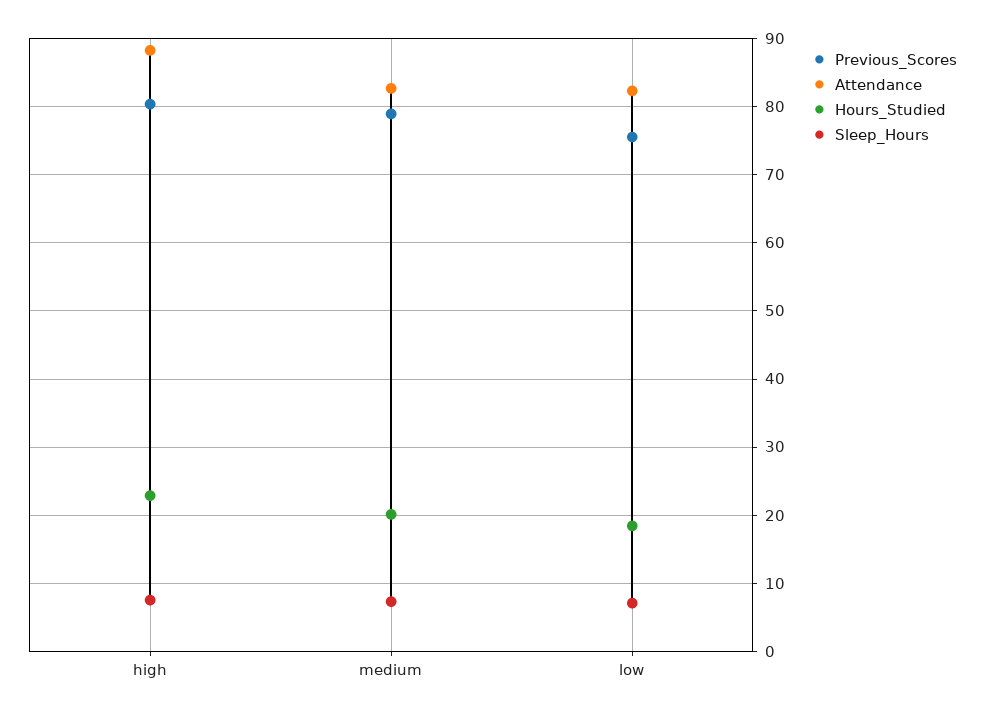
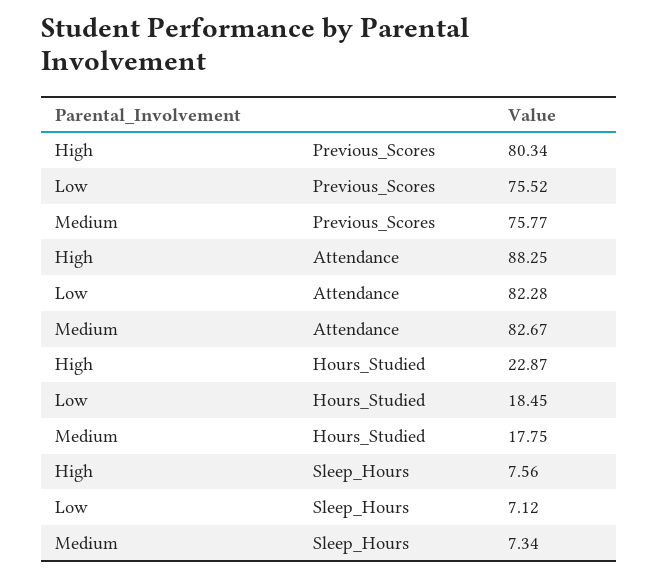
  {
    "Previous_Scores": {
      "high": 80.34,
-     "medium": 79,
+     "medium": 75.77,
      "low": 75.52
    },
    "Attendance": {
      "high": 88.25,
      "medium": 82.67,
      "low": 82.28
    },
    "Hours_Studied": {
      "high": 22.87,
-     "medium": 20,
+     "medium": 17.75,
      "low": 18.45
    },
    "Sleep_Hours": {
      "high": 7.56,
      "medium": 7.34,
      "low": 7.12
    }
  }

